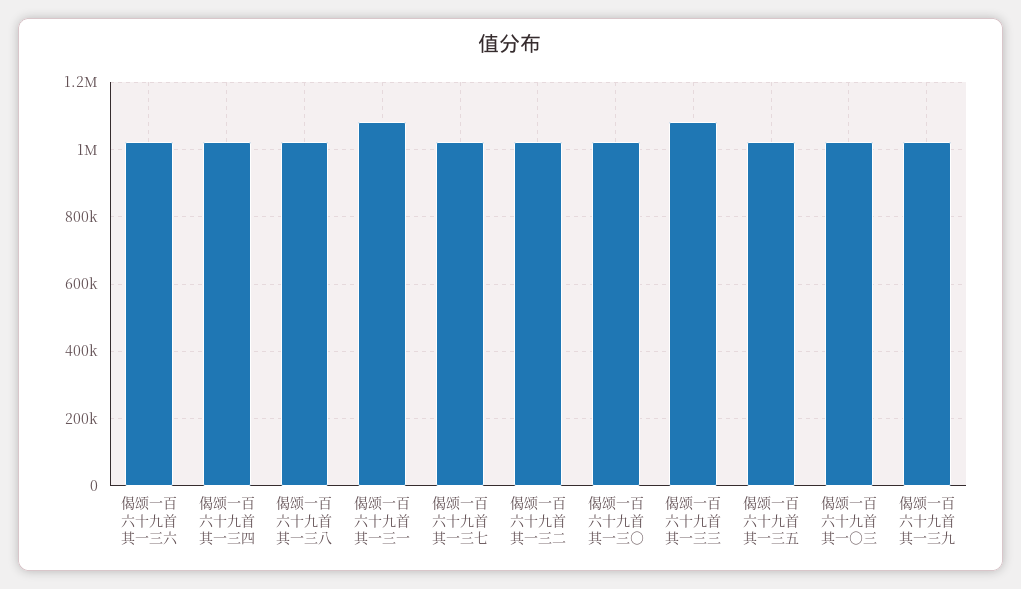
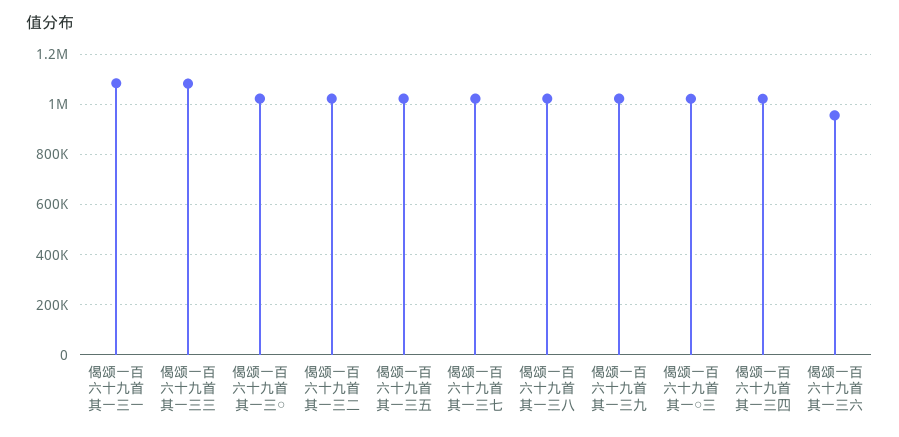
  {
-   "偈颂一百六十九首 其一三六": 1020000,
+   "偈颂一百六十九首 其一三六": 950000,
    "偈颂一百六十九首 其一三四": 1020000,
    "偈颂一百六十九首 其一三八": 1020000,
    "偈颂一百六十九首 其一三一": 1080000,
    "偈颂一百六十九首 其一三七": 1020000,
    "偈颂一百六十九首 其一三二": 1020000,
    "偈颂一百六十九首 其一三○": 1020000,
    "偈颂一百六十九首 其一三三": 1080000,
    "偈颂一百六十九首 其一三五": 1020000,
    "偈颂一百六十九首 其一○三": 1020000,
    "偈颂一百六十九首 其一三九": 1020000
  }

